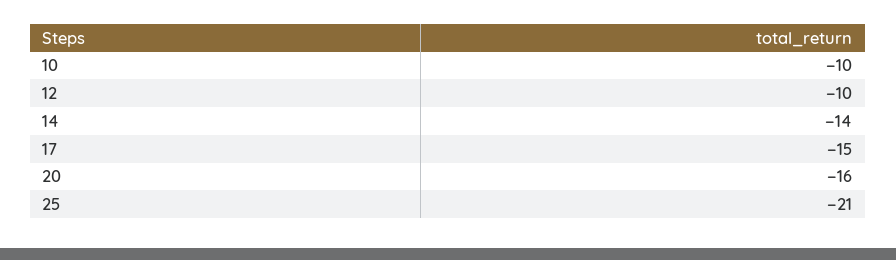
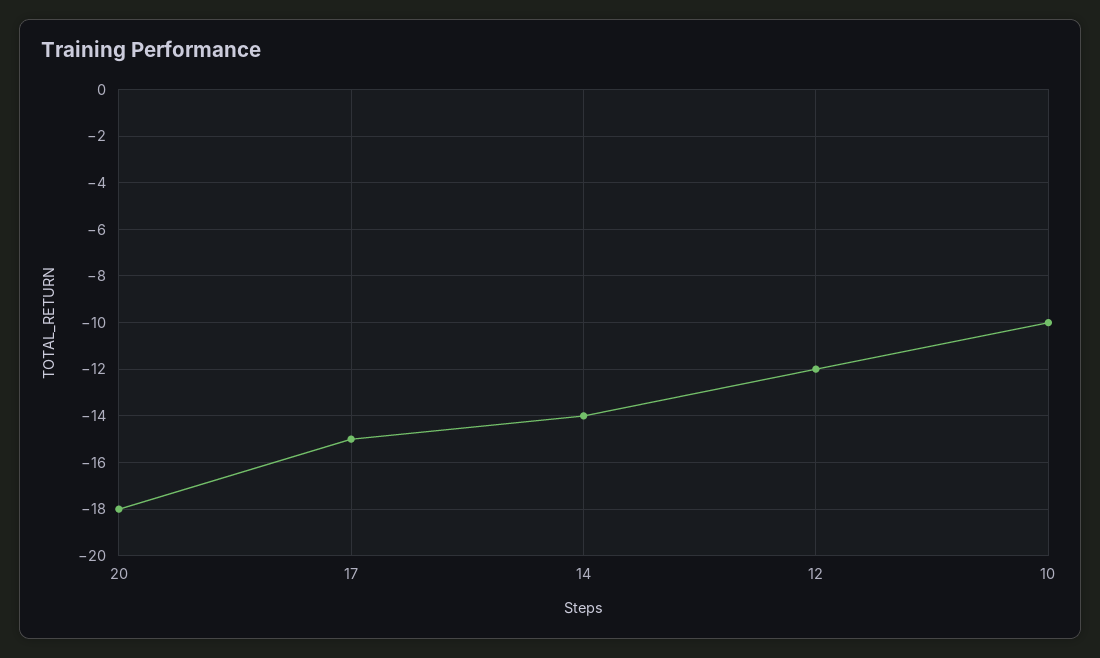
  {
    "10": -10,
-   "12": -10,
+   "12": -12,
    "14": -14,
    "17": -15,
-   "20": -16,
+   "20": -18
-   "25": -21
  }

